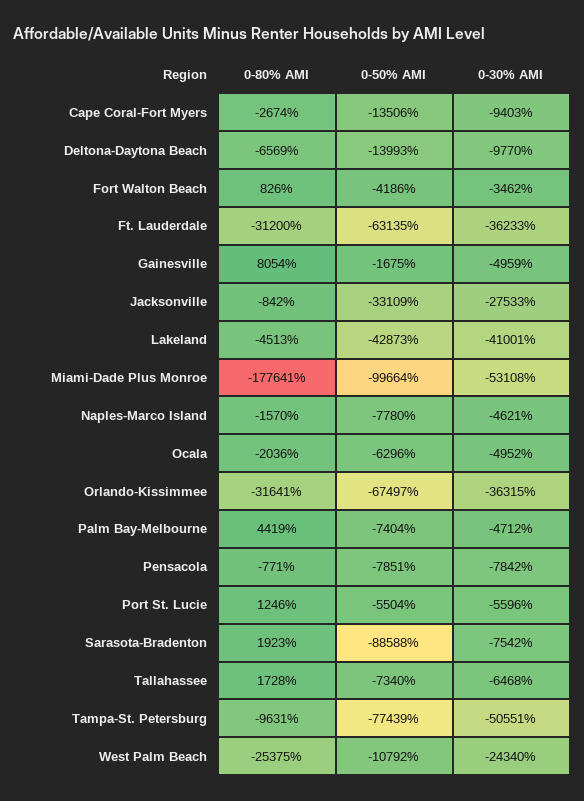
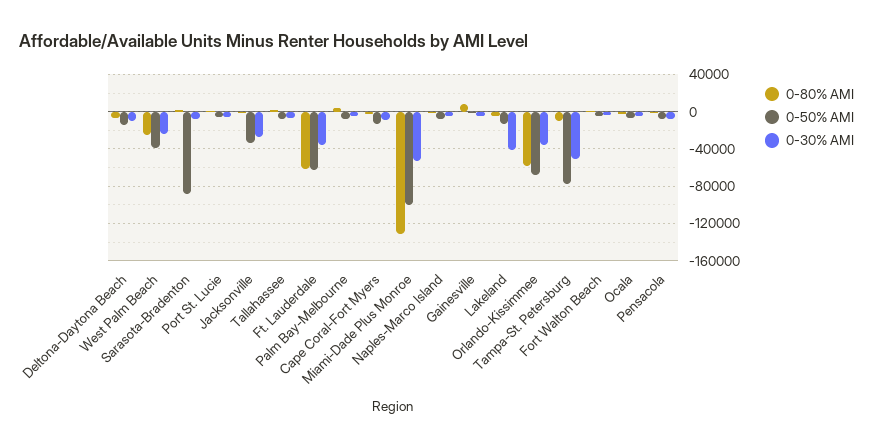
  {
    "0-80% AMI": {
      "Cape Coral-Fort Myers": -2674,
      "Deltona-Daytona Beach": -6569,
      "Fort Walton Beach": 826,
-     "Ft. Lauderdale": -31200,
+     "Ft. Lauderdale": -60000,
      "Gainesville": 8054,
      "Jacksonville": -842,
      "Lakeland": -4513,
-     "Miami-Dade Plus Monroe": -177641,
+     "Miami-Dade Plus Monroe": -130000,
      "Naples-Marco Island": -1570,
      "Ocala": -2036,
-     "Orlando-Kissimmee": -31641,
+     "Orlando-Kissimmee": -60000,
      "Palm Bay-Melbourne": 4419,
      "Pensacola": -771,
      "Port St. Lucie": 1246,
      "Sarasota-Bradenton": 1923,
      "Tallahassee": 1728,
      "Tampa-St. Petersburg": -9631,
      "West Palm Beach": -25375
    },
    "0-50% AMI": {
      "Cape Coral-Fort Myers": -13506,
      "Deltona-Daytona Beach": -13993,
      "Fort Walton Beach": -4186,
      "Ft. Lauderdale": -63135,
      "Gainesville": -1675,
      "Jacksonville": -33109,
-     "Lakeland": -42873,
+     "Lakeland": -10000,
      "Miami-Dade Plus Monroe": -99664,
      "Naples-Marco Island": -7780,
      "Ocala": -6296,
      "Orlando-Kissimmee": -67497,
      "Palm Bay-Melbourne": -7404,
      "Pensacola": -7851,
      "Port St. Lucie": -5504,
      "Sarasota-Bradenton": -88588,
      "Tallahassee": -7340,
      "Tampa-St. Petersburg": -77439,
-     "West Palm Beach": -10792
+     "West Palm Beach": -40000
    },
    "0-30% AMI": {
      "Cape Coral-Fort Myers": -9403,
      "Deltona-Daytona Beach": -9770,
      "Fort Walton Beach": -3462,
      "Ft. Lauderdale": -36233,
      "Gainesville": -4959,
      "Jacksonville": -27533,
      "Lakeland": -41001,
      "Miami-Dade Plus Monroe": -53108,
      "Naples-Marco Island": -4621,
      "Ocala": -4952,
      "Orlando-Kissimmee": -36315,
      "Palm Bay-Melbourne": -4712,
      "Pensacola": -7842,
      "Port St. Lucie": -5596,
      "Sarasota-Bradenton": -7542,
      "Tallahassee": -6468,
      "Tampa-St. Petersburg": -50551,
      "West Palm Beach": -24340
    }
  }

